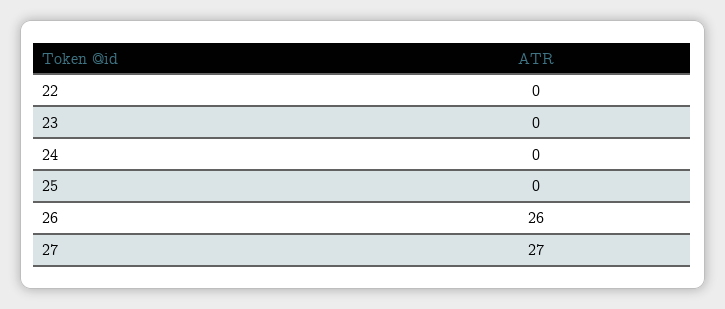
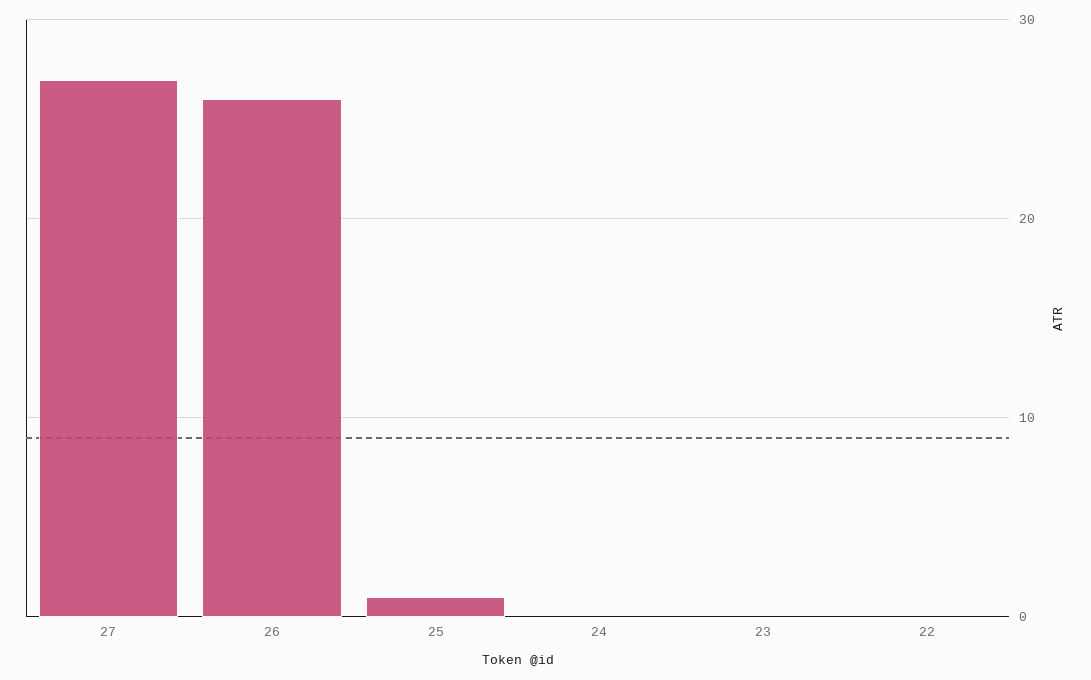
  {
    "22": 0,
    "23": 0,
    "24": 0,
-   "25": 0,
+   "25": 1,
    "26": 26,
    "27": 27
  }

